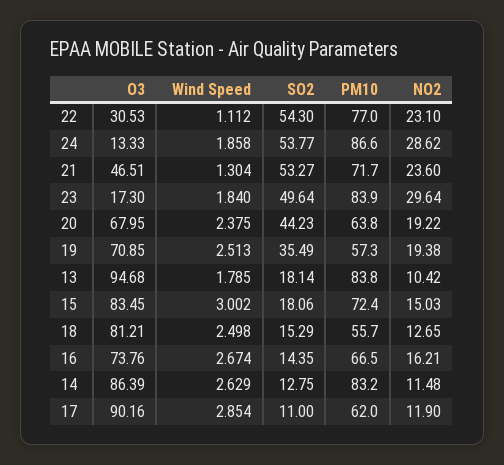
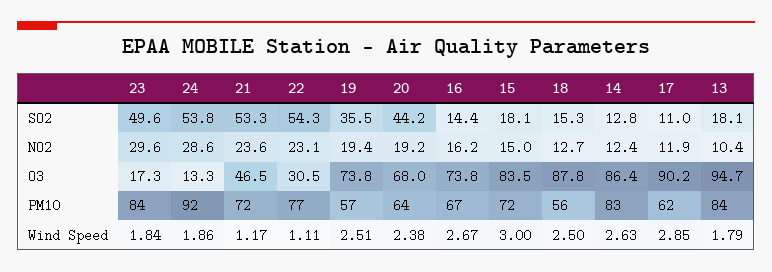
  {
    "O3": {
      "22": 30.53,
      "24": 13.33,
      "21": 46.51,
      "23": 17.3,
      "20": 67.95,
-     "19": 70.85,
+     "19": 73.8,
      "13": 94.68,
      "15": 83.45,
-     "18": 81.21,
+     "18": 87.8,
      "16": 73.76,
      "14": 86.39,
      "17": 90.16
    },
    "Wind Speed": {
      "22": 1.112,
      "24": 1.858,
-     "21": 1.304,
+     "21": 1.17,
      "23": 1.84,
      "20": 2.375,
      "19": 2.513,
      "13": 1.785,
      "15": 3.002,
      "18": 2.498,
      "16": 2.674,
      "14": 2.629,
      "17": 2.854
    },
    "SO2": {
      "22": 54.3,
      "24": 53.77,
      "21": 53.27,
      "23": 49.64,
      "20": 44.23,
      "19": 35.49,
      "13": 18.14,
      "15": 18.06,
      "18": 15.29,
      "16": 14.35,
      "14": 12.75,
      "17": 11
    },
    "PM10": {
      "22": 77,
-     "24": 86.6,
+     "24": 92,
      "21": 71.7,
      "23": 83.9,
      "20": 63.8,
      "19": 57.3,
      "13": 83.8,
      "15": 72.4,
      "18": 55.7,
      "16": 66.5,
      "14": 83.2,
      "17": 62
    },
    "NO2": {
      "22": 23.1,
      "24": 28.62,
      "21": 23.6,
      "23": 29.64,
      "20": 19.22,
      "19": 19.38,
      "13": 10.42,
      "15": 15.03,
      "18": 12.65,
      "16": 16.21,
-     "14": 11.48,
+     "14": 12.4,
      "17": 11.9
    }
  }

